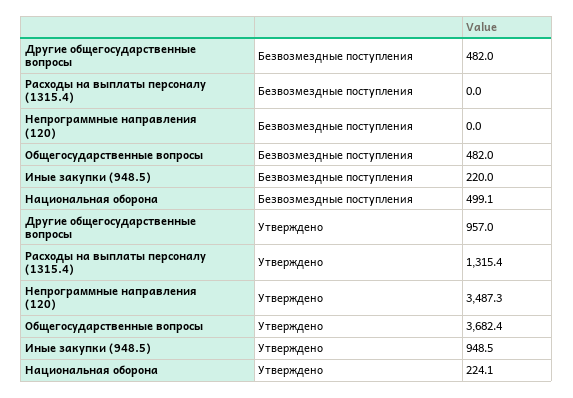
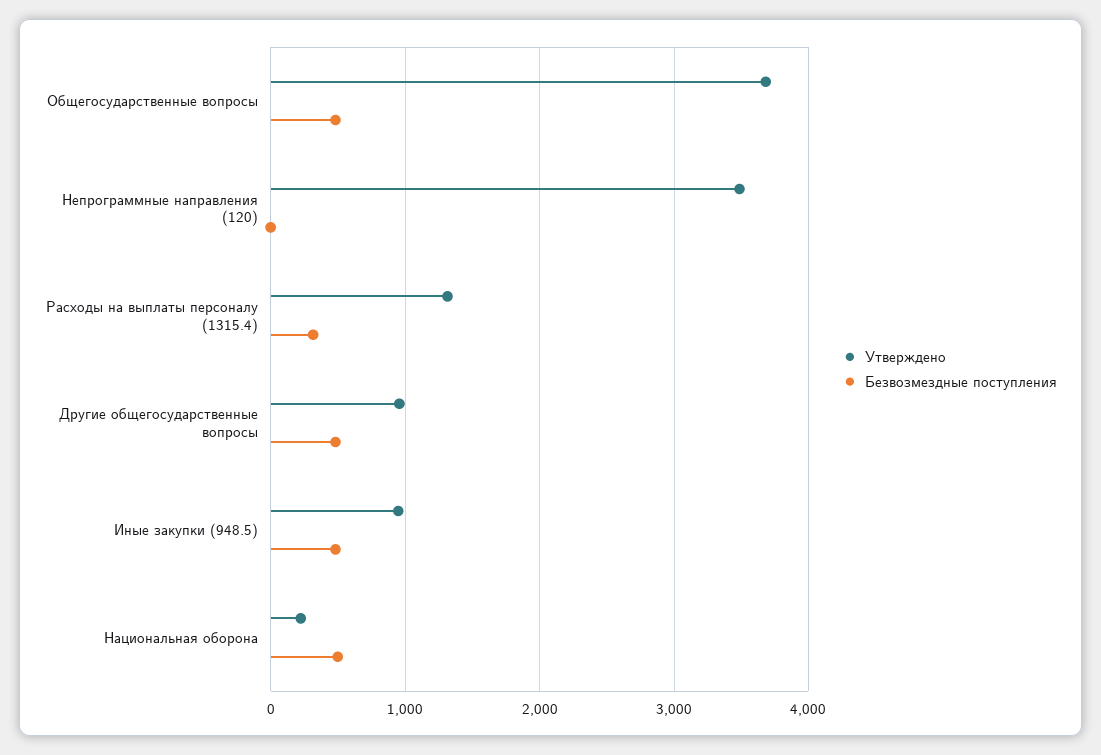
  {
    "Безвозмездные поступления": {
      "Другие общегосударственные вопросы": 482,
-     "Расходы на выплаты персоналу (1315.4)": 0,
+     "Расходы на выплаты персоналу (1315.4)": 300,
      "Непрограммные направления (120)": 0,
      "Общегосударственные вопросы": 482,
-     "Иные закупки (948.5)": 220,
+     "Иные закупки (948.5)": 500,
      "Национальная оборона": 499.1
    },
    "Утверждено": {
      "Другие общегосударственные вопросы": 957,
      "Расходы на выплаты персоналу (1315.4)": 1315.4,
      "Непрограммные направления (120)": 3487.3,
      "Общегосударственные вопросы": 3682.4,
      "Иные закупки (948.5)": 948.5,
      "Национальная оборона": 224.1
    }
  }

